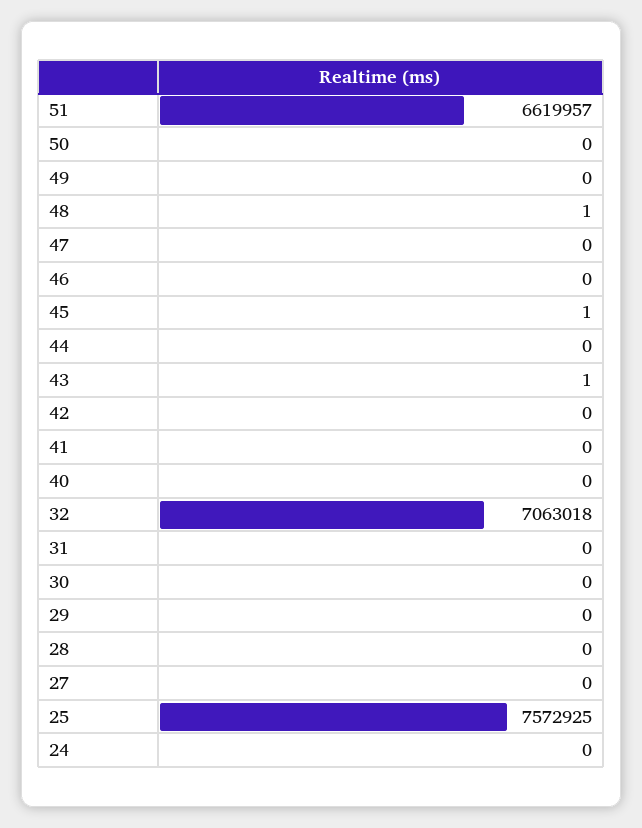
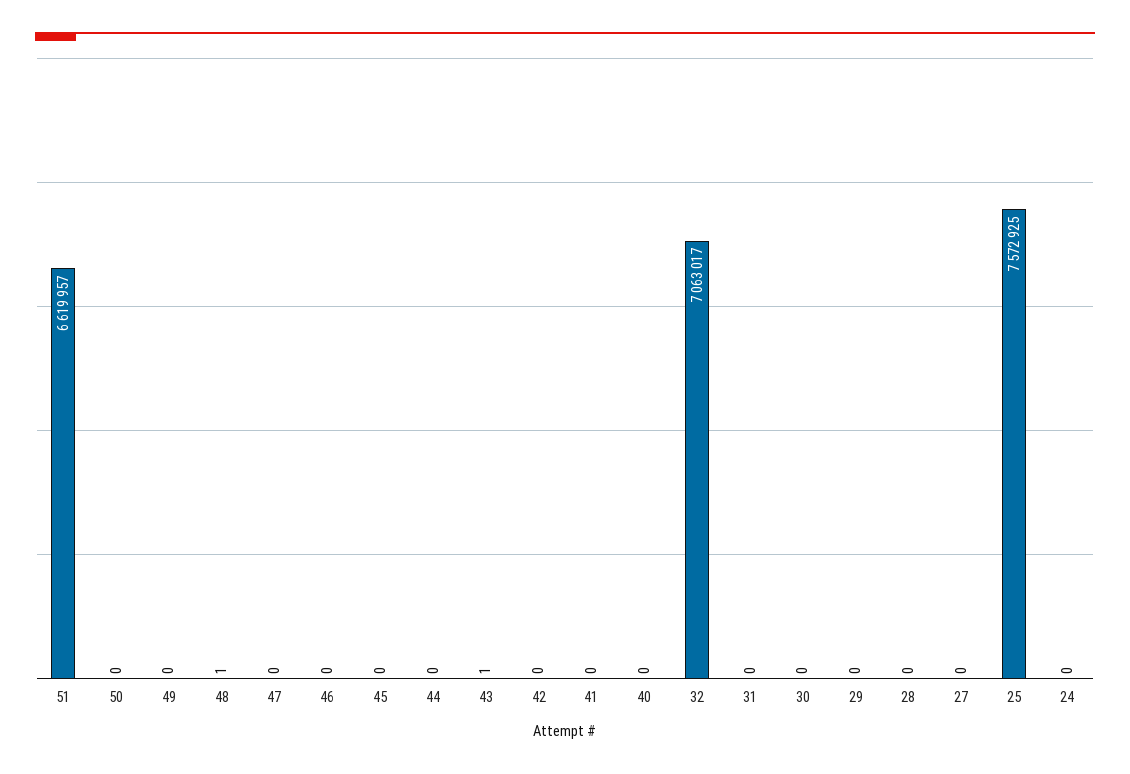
  {
    "51": 6619957,
    "50": 0,
    "49": 0,
    "48": 1,
    "47": 0,
    "46": 0,
-   "45": 1,
+   "45": 0,
    "44": 0,
    "43": 1,
    "42": 0,
    "41": 0,
    "40": 0,
-   "32": 7063018,
+   "32": 7063017,
    "31": 0,
    "30": 0,
    "29": 0,
    "28": 0,
    "27": 0,
    "25": 7572925,
    "24": 0
  }

